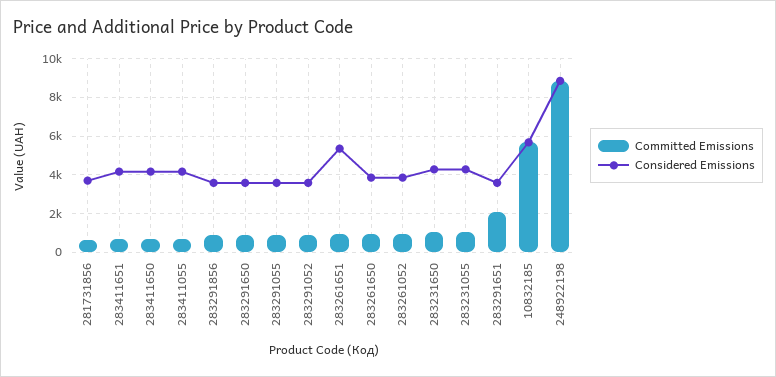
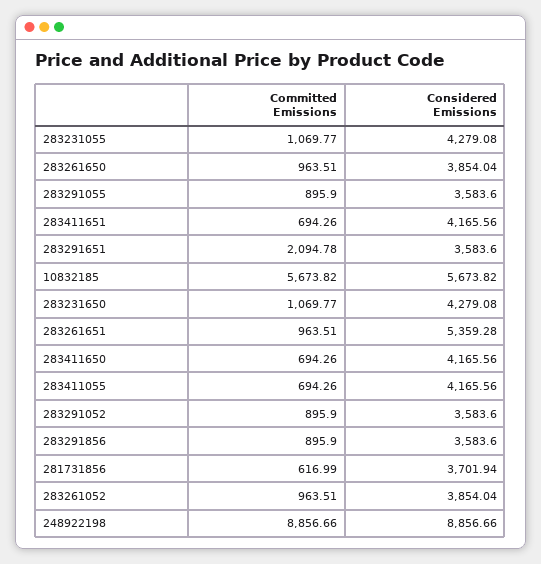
  {
    "Committed Emissions": {
      "281731856": 616.99,
      "283411651": 694.26,
      "283411650": 694.26,
      "283411055": 694.26,
      "283291856": 895.9,
-     "283291650": 1000,
      "283291055": 895.9,
      "283291052": 895.9,
      "283261651": 963.51,
      "283261650": 963.51,
      "283261052": 963.51,
      "283231650": 1069.77,
      "283231055": 1069.77,
      "283291651": 2094.78,
      "10832185": 5673.82,
      "248922198": 8856.66
    },
    "Considered Emissions": {
      "281731856": 3701.94,
      "283411651": 4165.56,
      "283411650": 4165.56,
      "283411055": 4165.56,
      "283291856": 3583.6,
-     "283291650": 3500,
      "283291055": 3583.6,
      "283291052": 3583.6,
      "283261651": 5359.28,
      "283261650": 3854.04,
      "283261052": 3854.04,
      "283231650": 4279.08,
      "283231055": 4279.08,
      "283291651": 3583.6,
      "10832185": 5673.82,
      "248922198": 8856.66
    }
  }

